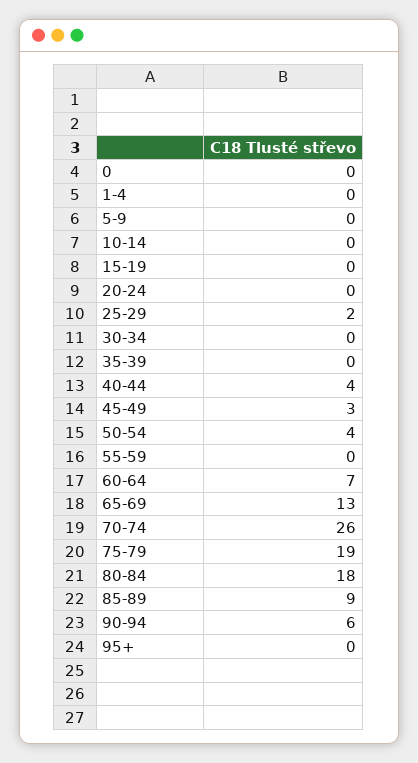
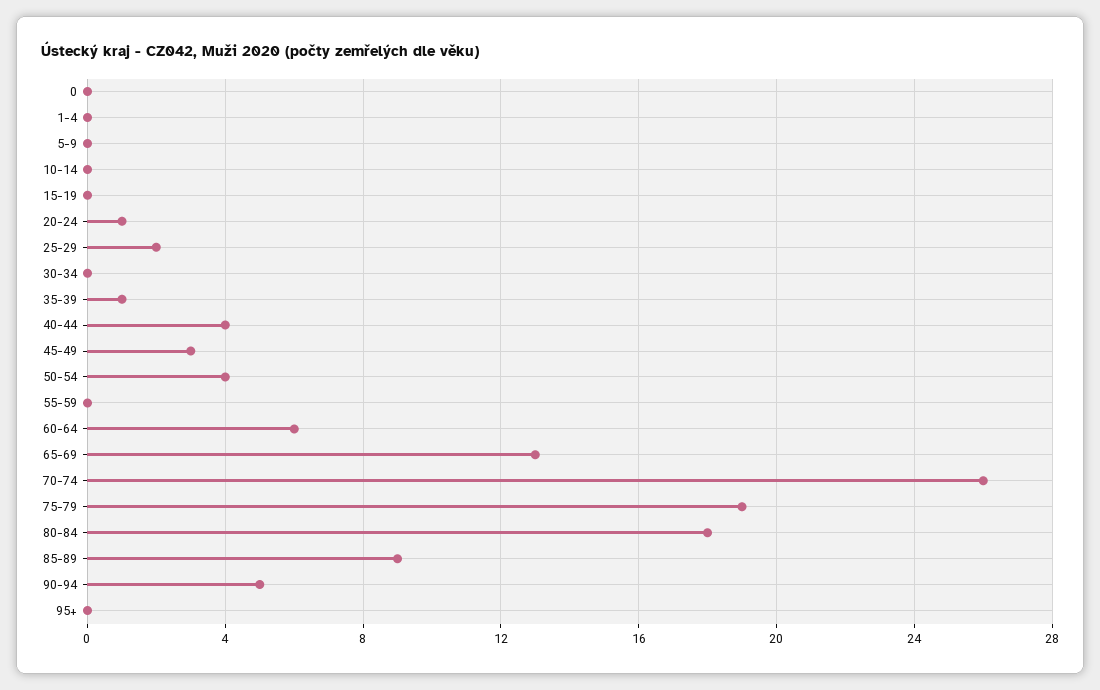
  {
    "0": 0,
    "1-4": 0,
    "5-9": 0,
    "10-14": 0,
    "15-19": 0,
-   "20-24": 0,
+   "20-24": 1,
    "25-29": 2,
    "30-34": 0,
-   "35-39": 0,
+   "35-39": 1,
    "40-44": 4,
    "45-49": 3,
    "50-54": 4,
    "55-59": 0,
-   "60-64": 7,
+   "60-64": 6,
    "65-69": 13,
    "70-74": 26,
    "75-79": 19,
    "80-84": 18,
    "85-89": 9,
-   "90-94": 6,
+   "90-94": 5,
    "95+": 0
  }

